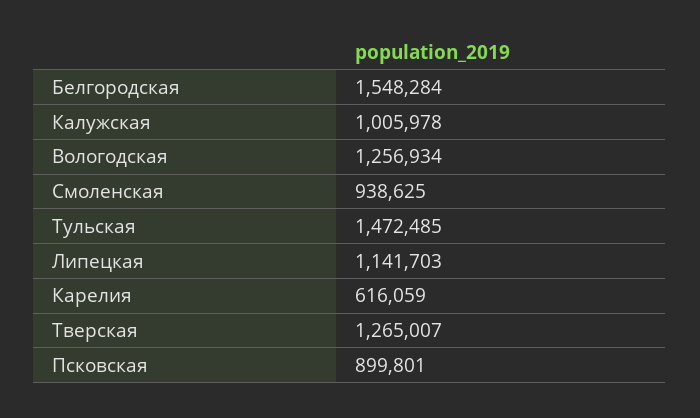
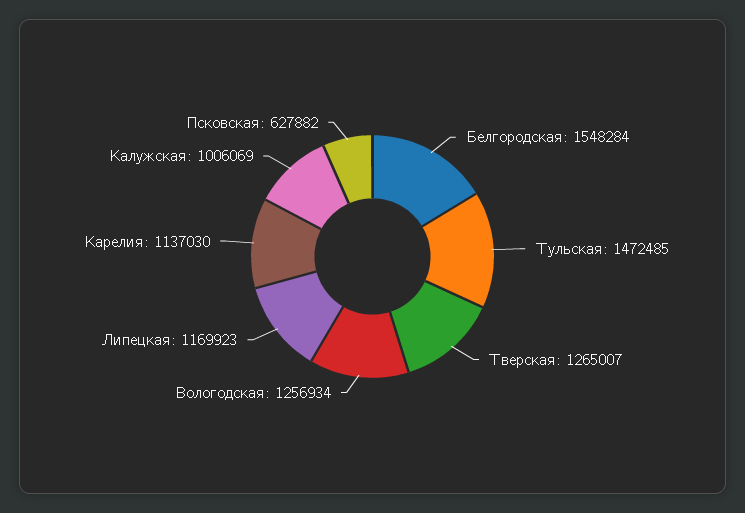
  {
    "Белгородская": 1548284,
-   "Калужская": 1005978,
+   "Калужская": 1006069,
    "Вологодская": 1256934,
-   "Смоленская": 938625,
    "Тульская": 1472485,
-   "Липецкая": 1141703,
+   "Липецкая": 1169923,
-   "Карелия": 616059,
+   "Карелия": 1137030,
    "Тверская": 1265007,
-   "Псковская": 899801
+   "Псковская": 627882
  }

